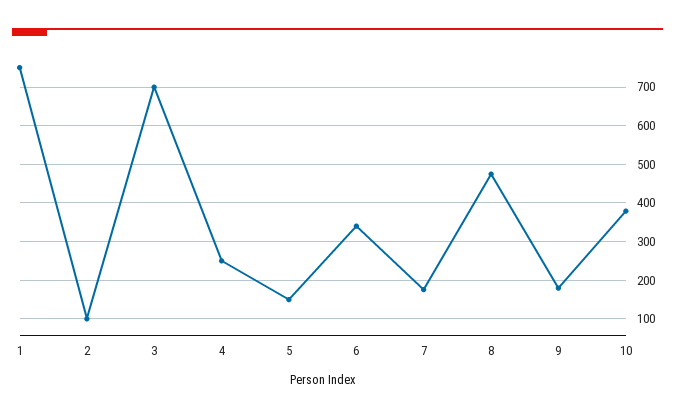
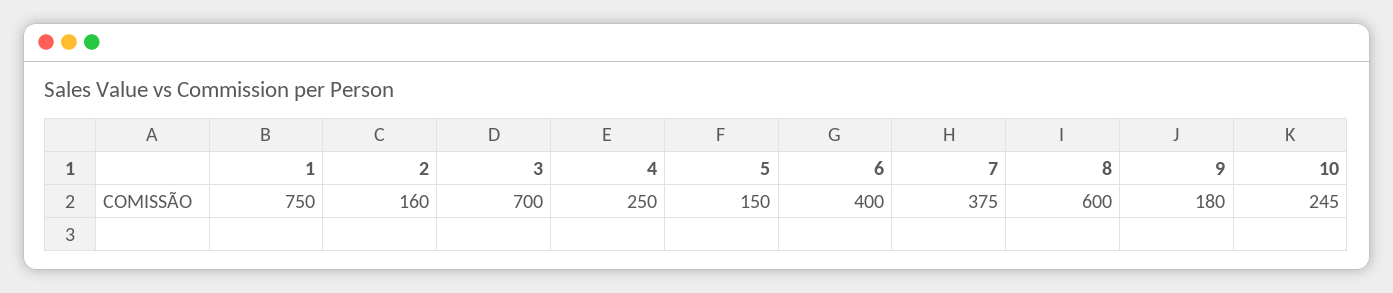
  {
    "1": 750,
-   "2": 100,
+   "2": 160,
    "3": 700,
    "4": 250,
    "5": 150,
-   "6": 340,
+   "6": 400,
-   "7": 180,
+   "7": 375,
-   "8": 480,
+   "8": 600,
    "9": 180,
-   "10": 380
+   "10": 245
  }

